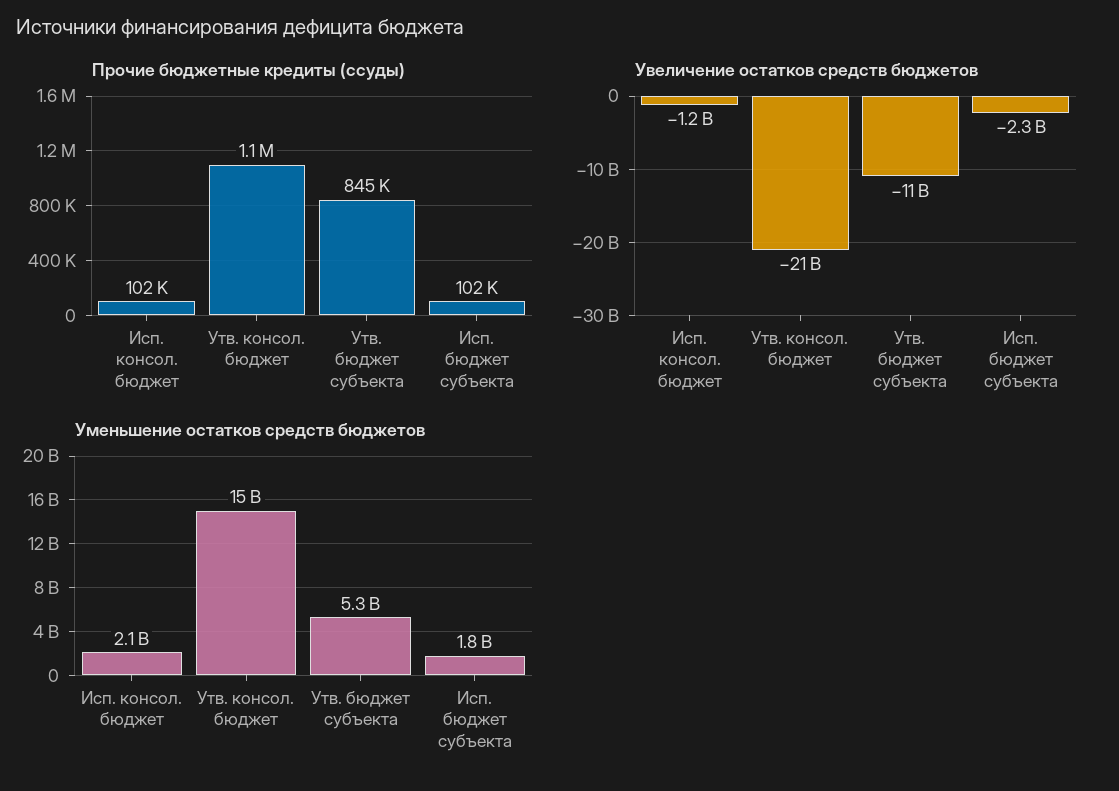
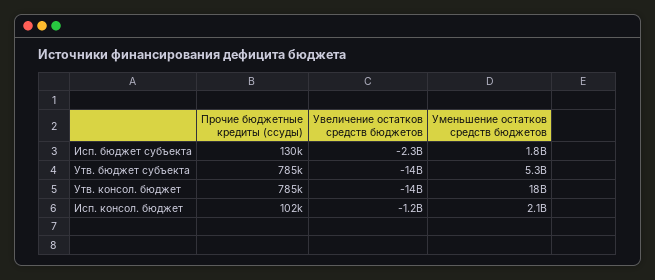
  {
    "Прочие бюджетные кредиты (ссуды)": {
      "Исп. консол. бюджет": 102000,
-     "Утв. консол. бюджет": 1100000,
+     "Утв. консол. бюджет": 785000,
-     "Утв. бюджет субъекта": 845000,
+     "Утв. бюджет субъекта": 785000,
-     "Исп. бюджет субъекта": 102000
+     "Исп. бюджет субъекта": 130000
    },
    "Увеличение остатков средств бюджетов": {
      "Исп. консол. бюджет": -1200000000,
-     "Утв. консол. бюджет": -21000000000,
+     "Утв. консол. бюджет": -14000000000,
-     "Утв. бюджет субъекта": -11000000000,
+     "Утв. бюджет субъекта": -14000000000,
      "Исп. бюджет субъекта": -2300000000
    },
    "Уменьшение остатков средств бюджетов": {
      "Исп. консол. бюджет": 2100000000,
-     "Утв. консол. бюджет": 15000000000,
+     "Утв. консол. бюджет": 18000000000,
      "Утв. бюджет субъекта": 5300000000,
      "Исп. бюджет субъекта": 1800000000
    }
  }

